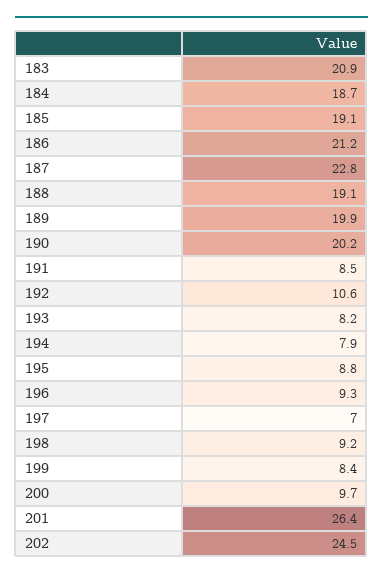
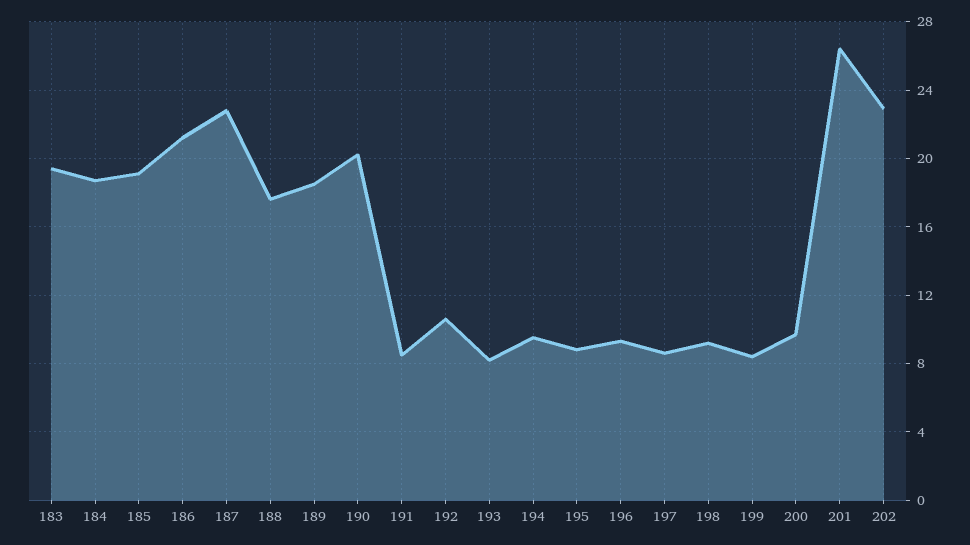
  {
-   "183": 20.9,
+   "183": 19.5,
    "184": 18.7,
    "185": 19.1,
    "186": 21.2,
    "187": 22.8,
-   "188": 19.1,
+   "188": 17.5,
-   "189": 19.9,
+   "189": 18.5,
    "190": 20.2,
    "191": 8.5,
    "192": 10.6,
    "193": 8.2,
-   "194": 7.9,
+   "194": 9.5,
    "195": 8.8,
    "196": 9.3,
-   "197": 7,
+   "197": 8.5,
    "198": 9.2,
    "199": 8.4,
    "200": 9.7,
    "201": 26.4,
-   "202": 24.5
+   "202": 23
  }

